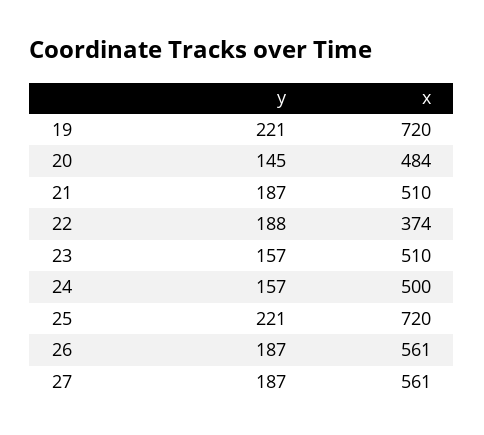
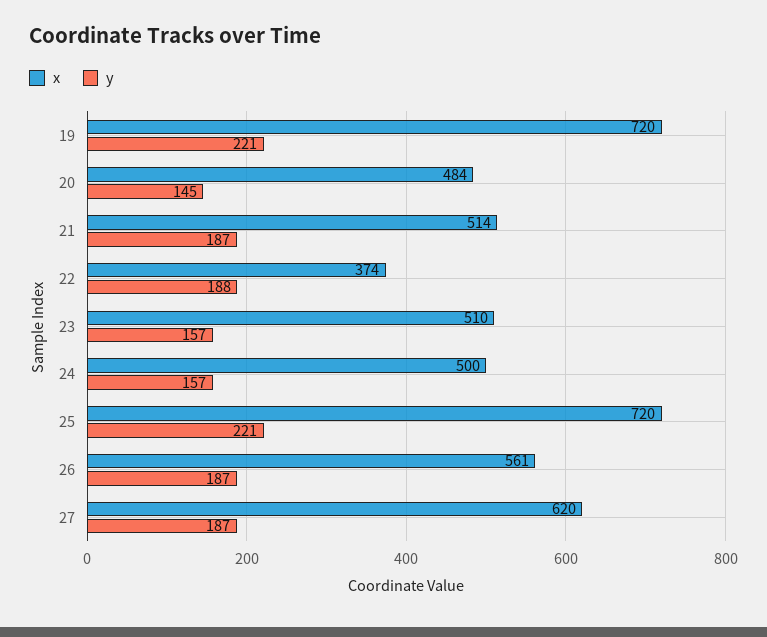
  {
    "y": {
      "19": 221,
      "20": 145,
      "21": 187,
      "22": 188,
      "23": 157,
      "24": 157,
      "25": 221,
      "26": 187,
      "27": 187
    },
    "x": {
      "19": 720,
      "20": 484,
-     "21": 510,
+     "21": 514,
      "22": 374,
      "23": 510,
      "24": 500,
      "25": 720,
      "26": 561,
-     "27": 561
+     "27": 620
    }
  }

